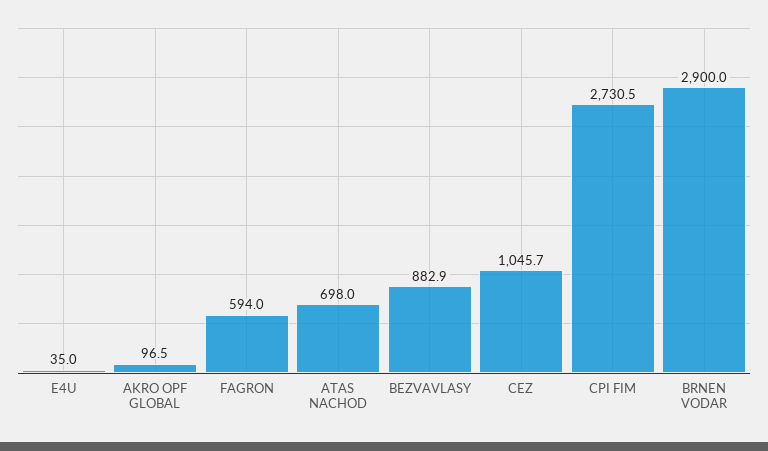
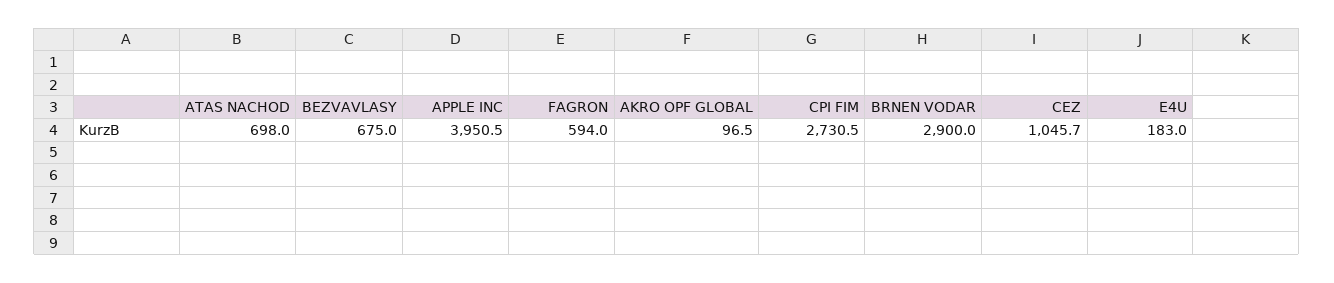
  {
-   "E4U": 35,
+   "E4U": 183,
    "AKRO OPF GLOBAL": 96.5,
    "FAGRON": 594,
    "ATAS NACHOD": 698,
-   "BEZVAVLASY": 882.9,
+   "BEZVAVLASY": 675,
    "CEZ": 1045.7,
    "CPI FIM": 2730.5,
-   "BRNEN VODAR": 2900
+   "BRNEN VODAR": 2900,
+   "APPLE INC": 3950.5
  }

